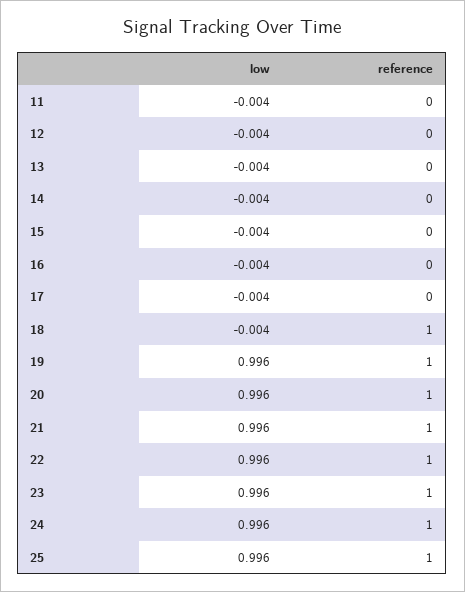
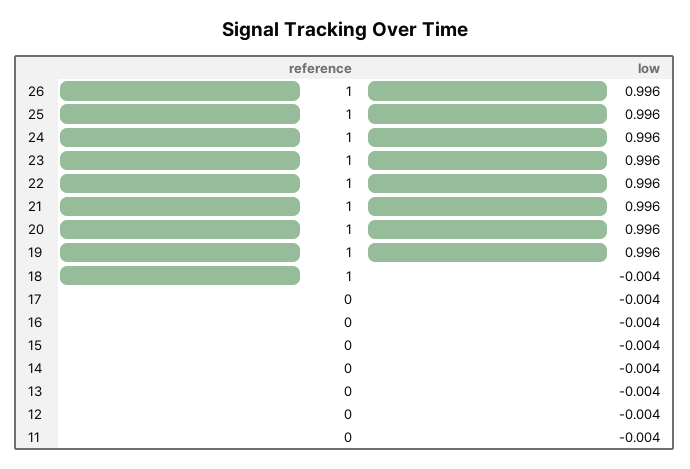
  {
    "low": {
      "11": -0.004,
      "12": -0.004,
      "13": -0.004,
      "14": -0.004,
      "15": -0.004,
      "16": -0.004,
      "17": -0.004,
      "18": -0.004,
      "19": 0.996,
      "20": 0.996,
      "21": 0.996,
      "22": 0.996,
      "23": 0.996,
      "24": 0.996,
-     "25": 0.996
+     "25": 0.996,
+     "26": 0.996
    },
    "reference": {
      "11": 0,
      "12": 0,
      "13": 0,
      "14": 0,
      "15": 0,
      "16": 0,
      "17": 0,
      "18": 1,
      "19": 1,
      "20": 1,
      "21": 1,
      "22": 1,
      "23": 1,
      "24": 1,
-     "25": 1
+     "25": 1,
+     "26": 1
    }
  }

